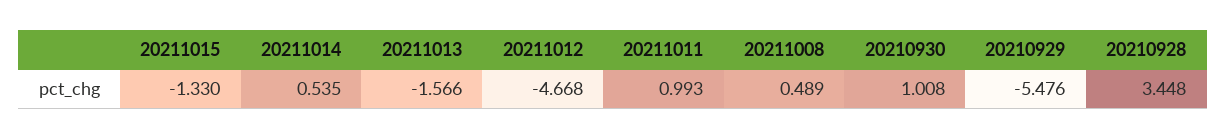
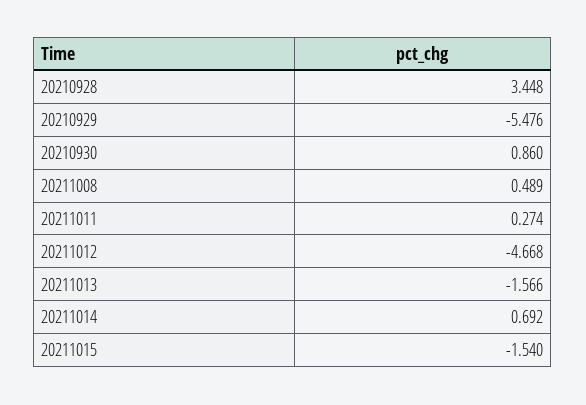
  {
-   "20211015": -1.33,
+   "20211015": -1.54,
-   "20211014": 0.535,
+   "20211014": 0.692,
    "20211013": -1.566,
    "20211012": -4.668,
-   "20211011": 0.993,
+   "20211011": 0.274,
    "20211008": 0.489,
-   "20210930": 1.008,
+   "20210930": 0.86,
    "20210929": -5.476,
    "20210928": 3.448
  }

